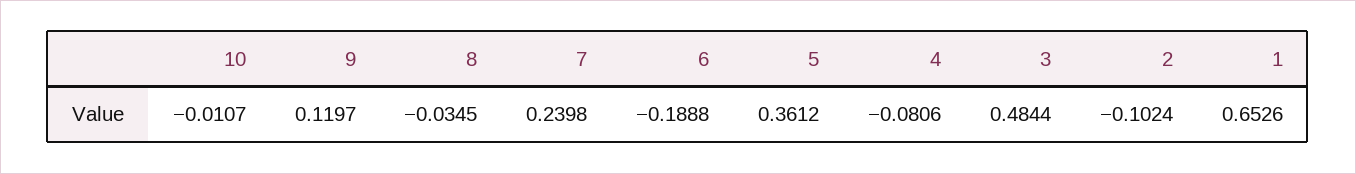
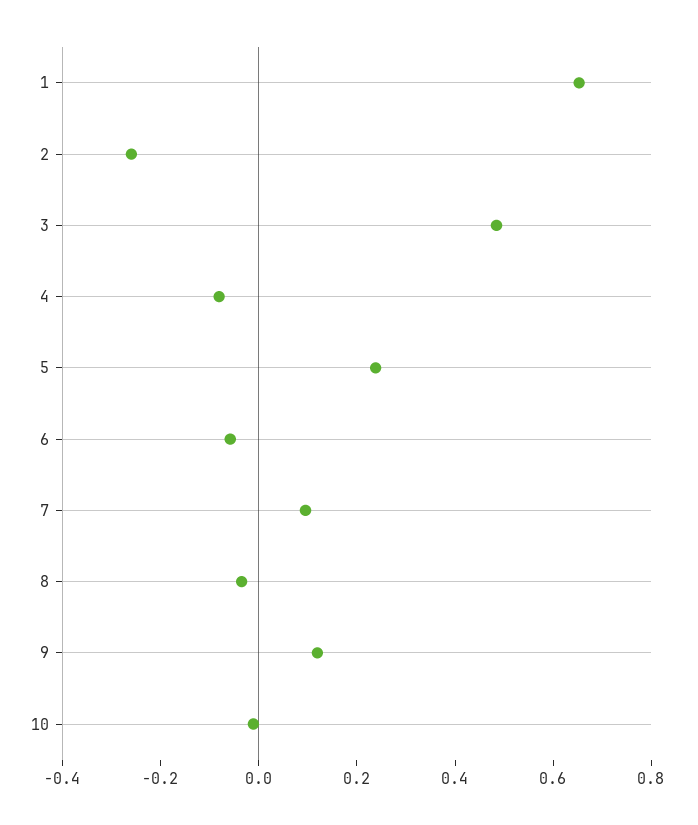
  {
    "10": -0.0107,
    "9": 0.1197,
    "8": -0.0345,
-   "7": 0.2398,
+   "7": 0.1,
-   "6": -0.1888,
+   "6": -0.05,
-   "5": 0.3612,
+   "5": 0.25,
    "4": -0.0806,
    "3": 0.4844,
-   "2": -0.1024,
+   "2": -0.25,
    "1": 0.6526
  }

